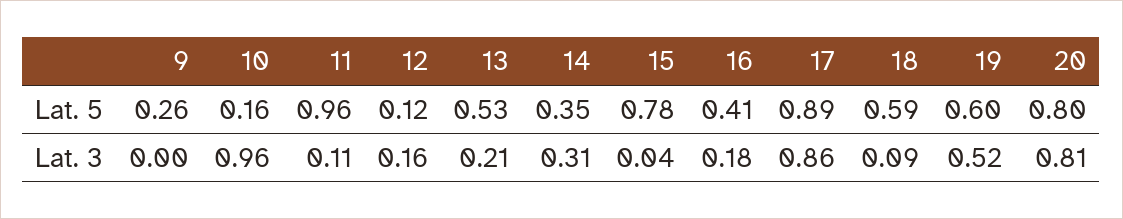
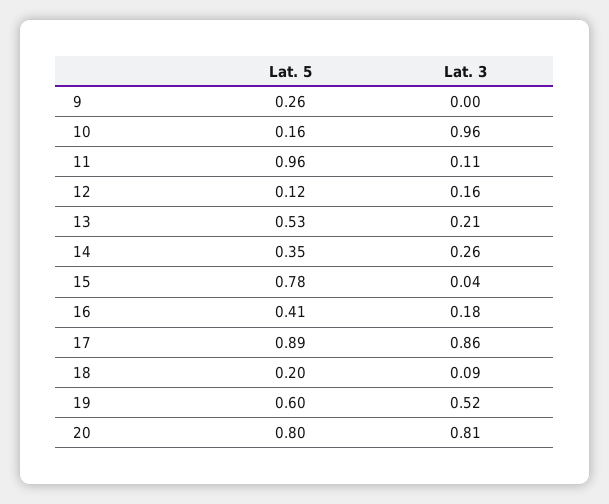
  {
    "9": {
      "Lat. 5": 0.26,
      "Lat. 3": 0
    },
    "10": {
      "Lat. 5": 0.16,
      "Lat. 3": 0.96
    },
    "11": {
      "Lat. 5": 0.96,
      "Lat. 3": 0.11
    },
    "12": {
      "Lat. 5": 0.12,
      "Lat. 3": 0.16
    },
    "13": {
      "Lat. 5": 0.53,
      "Lat. 3": 0.21
    },
    "14": {
      "Lat. 5": 0.35,
-     "Lat. 3": 0.31
+     "Lat. 3": 0.26
    },
    "15": {
      "Lat. 5": 0.78,
      "Lat. 3": 0.04
    },
    "16": {
      "Lat. 5": 0.41,
      "Lat. 3": 0.18
    },
    "17": {
      "Lat. 5": 0.89,
      "Lat. 3": 0.86
    },
    "18": {
-     "Lat. 5": 0.59,
+     "Lat. 5": 0.2,
      "Lat. 3": 0.09
    },
    "19": {
      "Lat. 5": 0.6,
      "Lat. 3": 0.52
    },
    "20": {
      "Lat. 5": 0.8,
      "Lat. 3": 0.81
    }
  }

